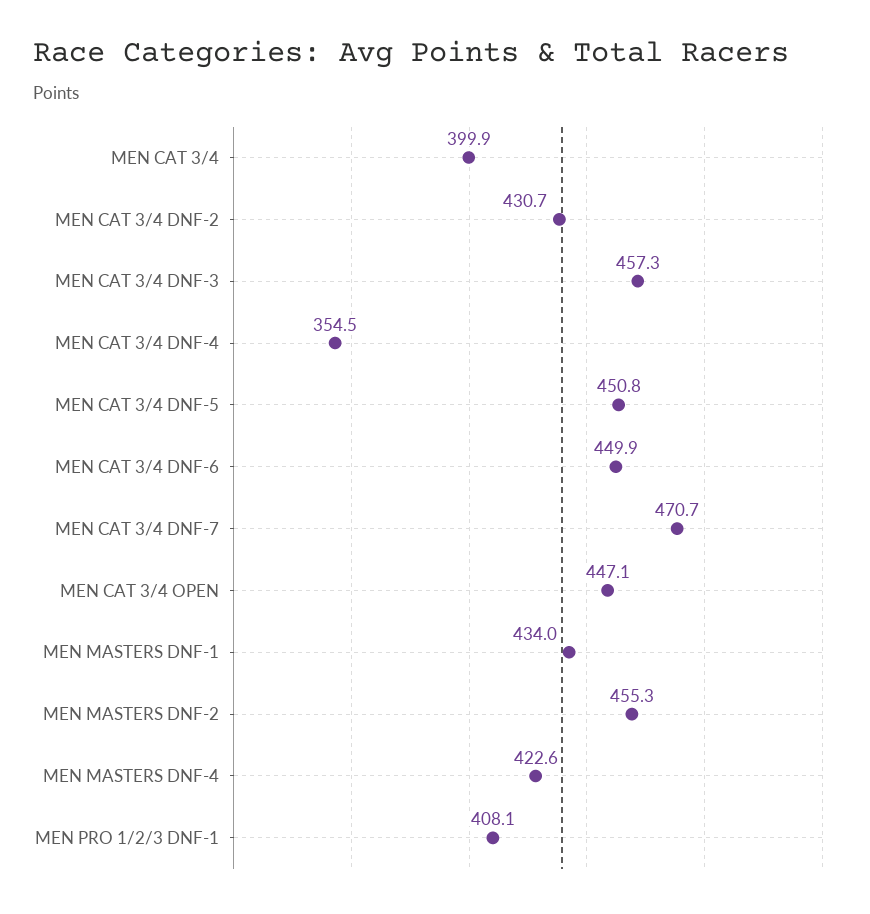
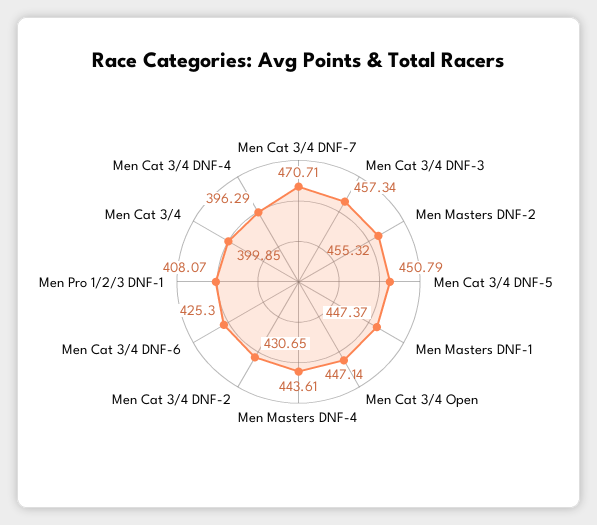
  {
    "MEN CAT 3/4": 399.85,
    "MEN CAT 3/4 DNF-2": 430.65,
    "MEN CAT 3/4 DNF-3": 457.34,
-   "MEN CAT 3/4 DNF-4": 354.5,
+   "MEN CAT 3/4 DNF-4": 396.29,
    "MEN CAT 3/4 DNF-5": 450.79,
-   "MEN CAT 3/4 DNF-6": 449.9,
+   "MEN CAT 3/4 DNF-6": 425.3,
    "MEN CAT 3/4 DNF-7": 470.71,
    "MEN CAT 3/4 OPEN": 447.14,
-   "MEN MASTERS DNF-1": 434,
+   "MEN MASTERS DNF-1": 447.37,
    "MEN MASTERS DNF-2": 455.32,
-   "MEN MASTERS DNF-4": 422.6,
+   "MEN MASTERS DNF-4": 443.61,
    "MEN PRO 1/2/3 DNF-1": 408.07
  }

